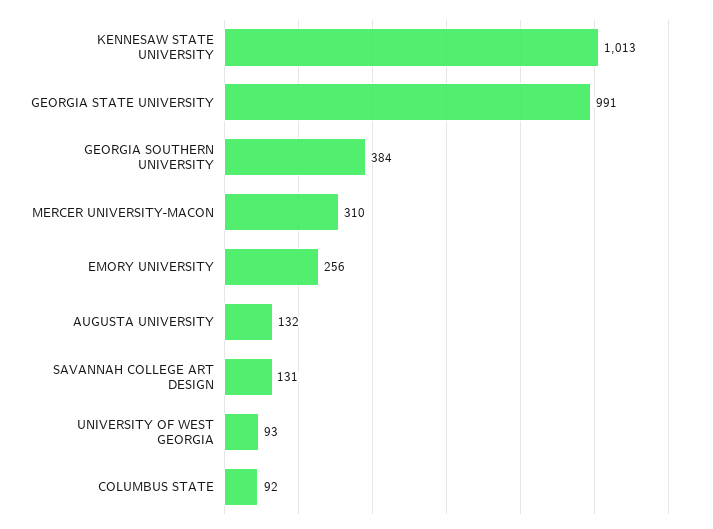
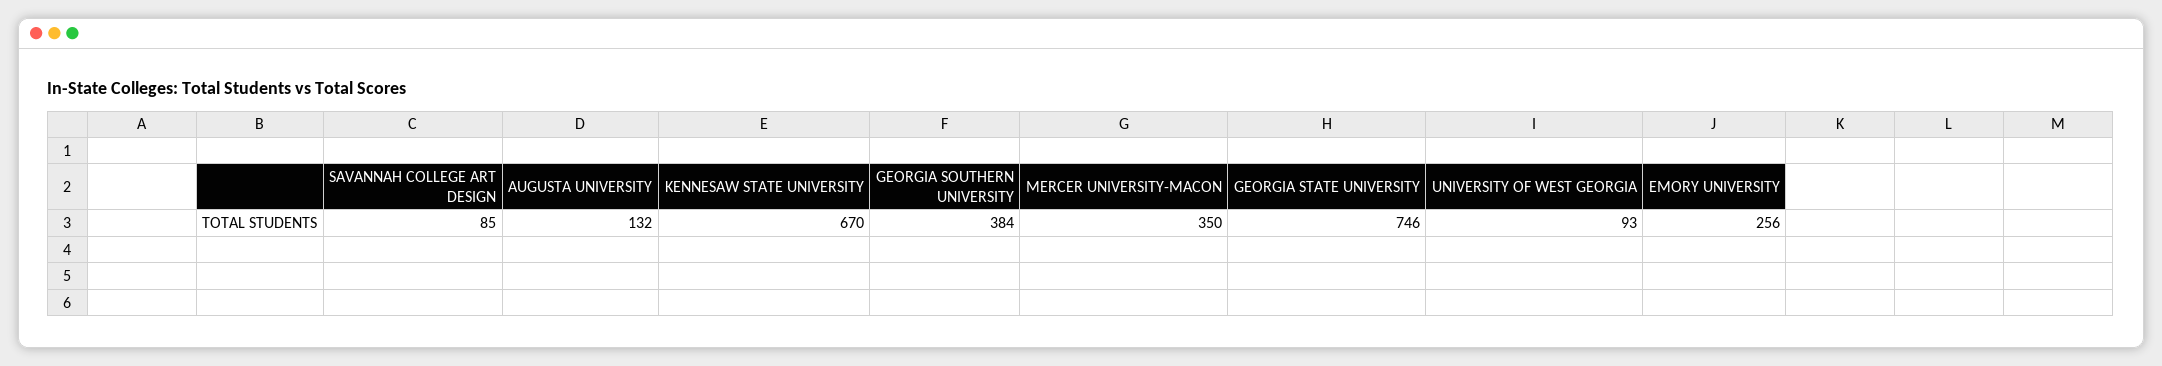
  {
-   "KENNESAW STATE UNIVERSITY": 1013,
+   "KENNESAW STATE UNIVERSITY": 670,
-   "GEORGIA STATE UNIVERSITY": 991,
+   "GEORGIA STATE UNIVERSITY": 746,
    "GEORGIA SOUTHERN UNIVERSITY": 384,
-   "MERCER UNIVERSITY-MACON": 310,
+   "MERCER UNIVERSITY-MACON": 350,
    "EMORY UNIVERSITY": 256,
    "AUGUSTA UNIVERSITY": 132,
-   "SAVANNAH COLLEGE ART DESIGN": 131,
+   "SAVANNAH COLLEGE ART DESIGN": 85,
-   "UNIVERSITY OF WEST GEORGIA": 93,
+   "UNIVERSITY OF WEST GEORGIA": 93
-   "COLUMBUS STATE": 92
  }

